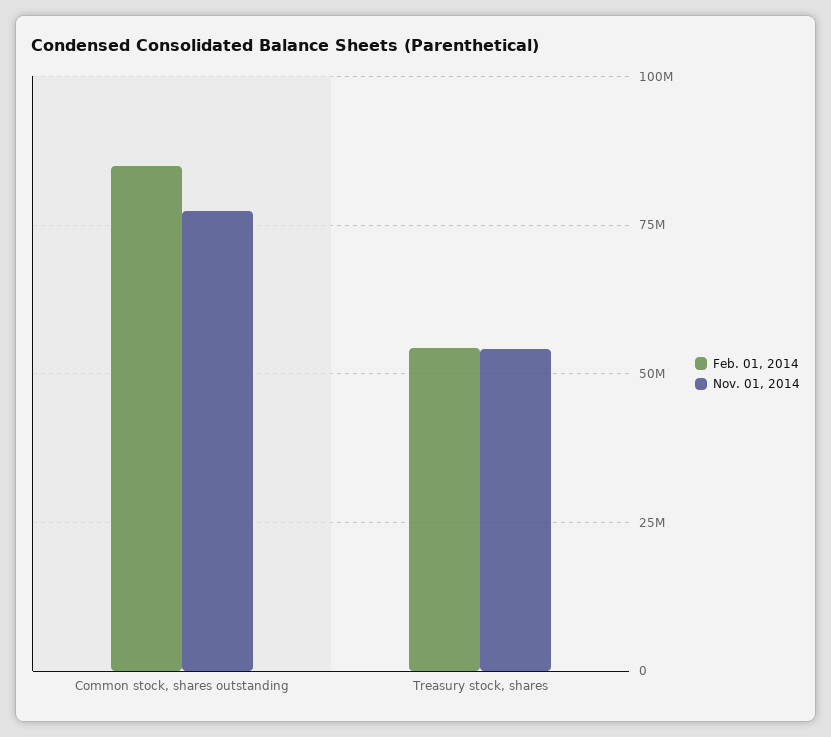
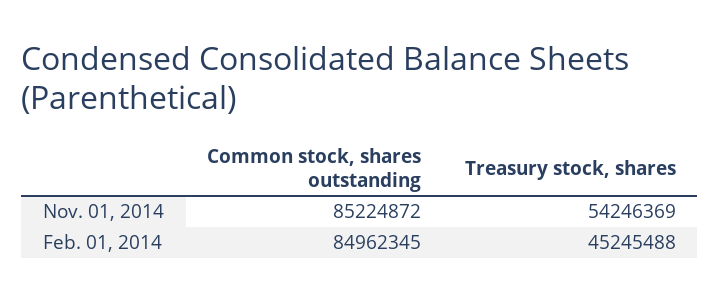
  {
    "Feb. 01, 2014": {
      "Common stock, shares outstanding": 84962345,
-     "Treasury stock, shares": 55000000
+     "Treasury stock, shares": 45245488
    },
    "Nov. 01, 2014": {
-     "Common stock, shares outstanding": 77500000,
+     "Common stock, shares outstanding": 85224872,
      "Treasury stock, shares": 54246369
    }
  }

